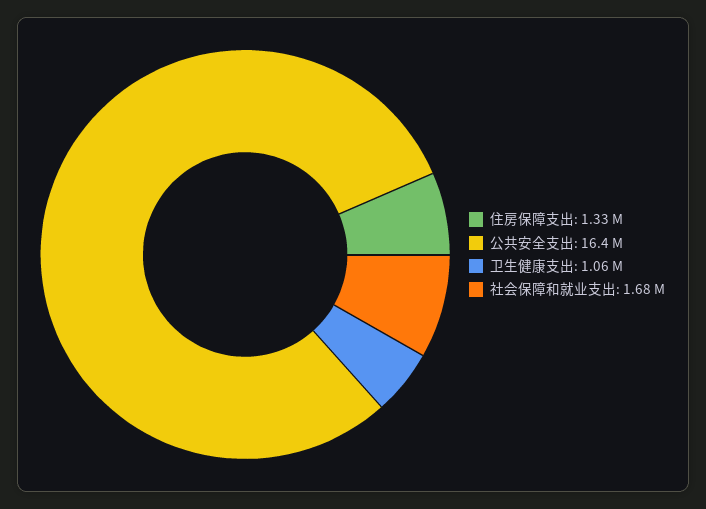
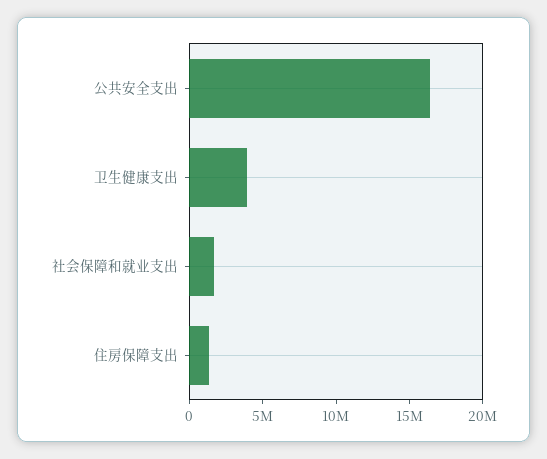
  {
    "住房保障支出": 1330000,
    "公共安全支出": 16400000,
-   "卫生健康支出": 1060000,
+   "卫生健康支出": 4000000,
    "社会保障和就业支出": 1680000
  }

